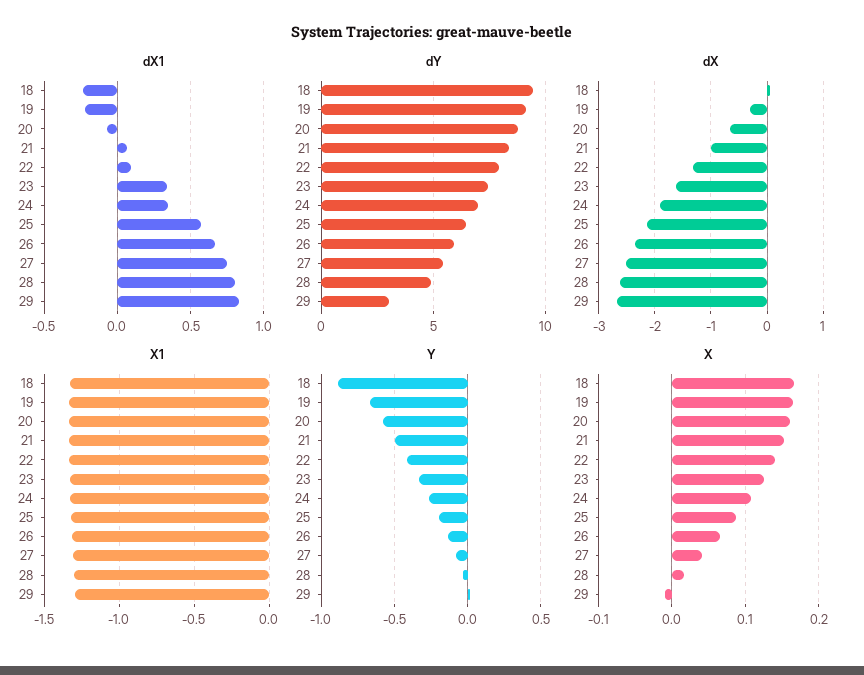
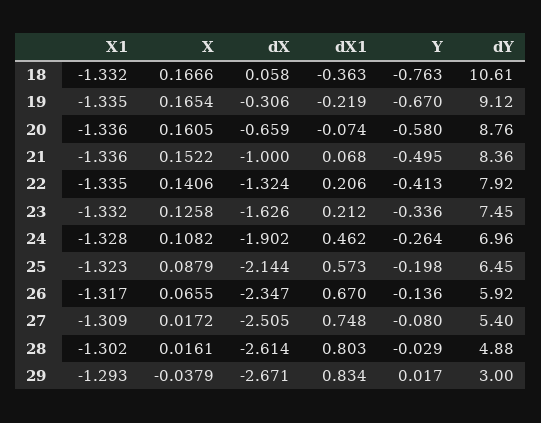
  {
    "dX1": {
-     "18": -0.25,
+     "18": -0.363,
      "19": -0.219,
      "20": -0.074,
      "21": 0.068,
-     "22": 0.1,
+     "22": 0.206,
-     "23": 0.35,
+     "23": 0.212,
-     "24": 0.35,
+     "24": 0.462,
      "25": 0.573,
      "26": 0.67,
      "27": 0.748,
      "28": 0.803,
      "29": 0.834
    },
    "dY": {
-     "18": 9.5,
+     "18": 10.61,
      "19": 9.12,
      "20": 8.76,
      "21": 8.36,
      "22": 7.92,
      "23": 7.45,
      "24": 6.96,
      "25": 6.45,
      "26": 5.92,
      "27": 5.4,
      "28": 4.88,
      "29": 3
    },
    "dX": {
      "18": 0.058,
      "19": -0.306,
      "20": -0.659,
      "21": -1,
      "22": -1.324,
      "23": -1.626,
      "24": -1.902,
      "25": -2.144,
      "26": -2.347,
      "27": -2.505,
      "28": -2.614,
      "29": -2.671
    },
    "X1": {
      "18": -1.332,
      "19": -1.335,
      "20": -1.336,
      "21": -1.336,
      "22": -1.335,
      "23": -1.332,
      "24": -1.328,
      "25": -1.323,
      "26": -1.317,
      "27": -1.309,
      "28": -1.302,
      "29": -1.293
    },
    "Y": {
-     "18": -0.9,
+     "18": -0.763,
      "19": -0.67,
      "20": -0.58,
      "21": -0.495,
      "22": -0.413,
      "23": -0.336,
      "24": -0.264,
      "25": -0.198,
      "26": -0.136,
      "27": -0.08,
      "28": -0.029,
      "29": 0.017
    },
    "X": {
      "18": 0.1666,
      "19": 0.1654,
      "20": 0.1605,
      "21": 0.1522,
      "22": 0.1406,
      "23": 0.1258,
      "24": 0.1082,
      "25": 0.0879,
      "26": 0.0655,
-     "27": 0.04,
+     "27": 0.0172,
      "28": 0.0161,
-     "29": -0.01
+     "29": -0.0379
    }
  }

